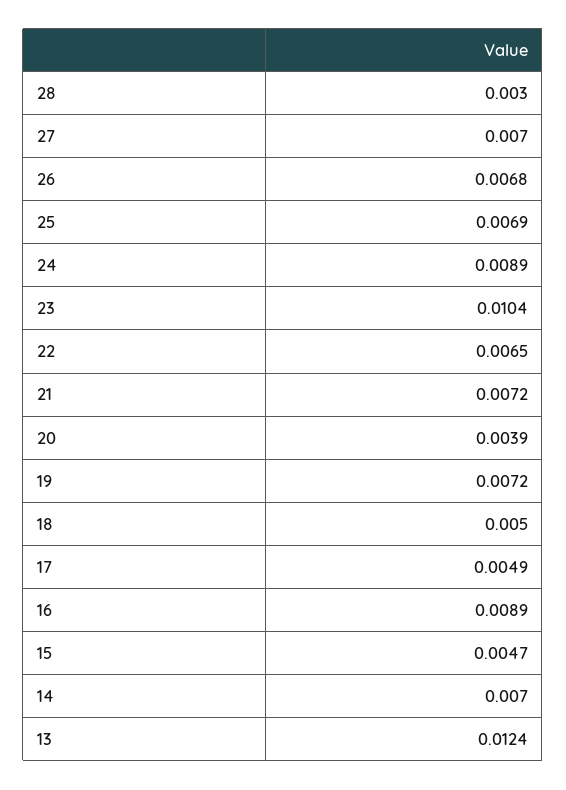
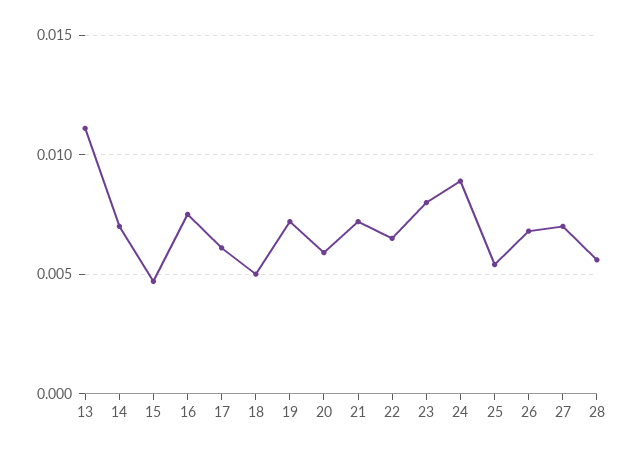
  {
-   "28": 0.003,
+   "28": 0.0055,
    "27": 0.007,
    "26": 0.0068,
-   "25": 0.0069,
+   "25": 0.0055,
    "24": 0.0089,
-   "23": 0.0104,
+   "23": 0.008,
    "22": 0.0065,
    "21": 0.0072,
-   "20": 0.0039,
+   "20": 0.006,
    "19": 0.0072,
    "18": 0.005,
-   "17": 0.0049,
+   "17": 0.006,
-   "16": 0.0089,
+   "16": 0.0075,
    "15": 0.0047,
    "14": 0.007,
-   "13": 0.0124
+   "13": 0.011
  }

